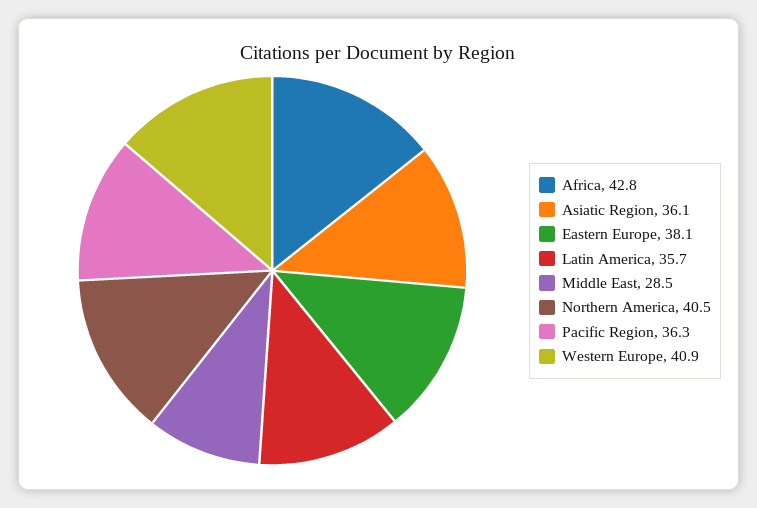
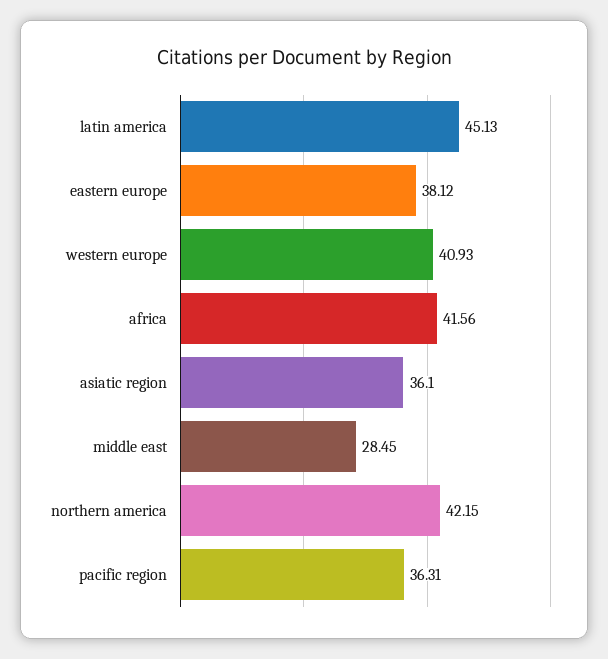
  {
-   "Africa": 42.8,
+   "Africa": 41.56,
    "Asiatic Region": 36.1,
    "Eastern Europe": 38.12,
-   "Latin America": 35.7,
+   "Latin America": 45.13,
    "Middle East": 28.45,
-   "Northern America": 40.5,
+   "Northern America": 42.15,
    "Pacific Region": 36.31,
    "Western Europe": 40.93
  }

